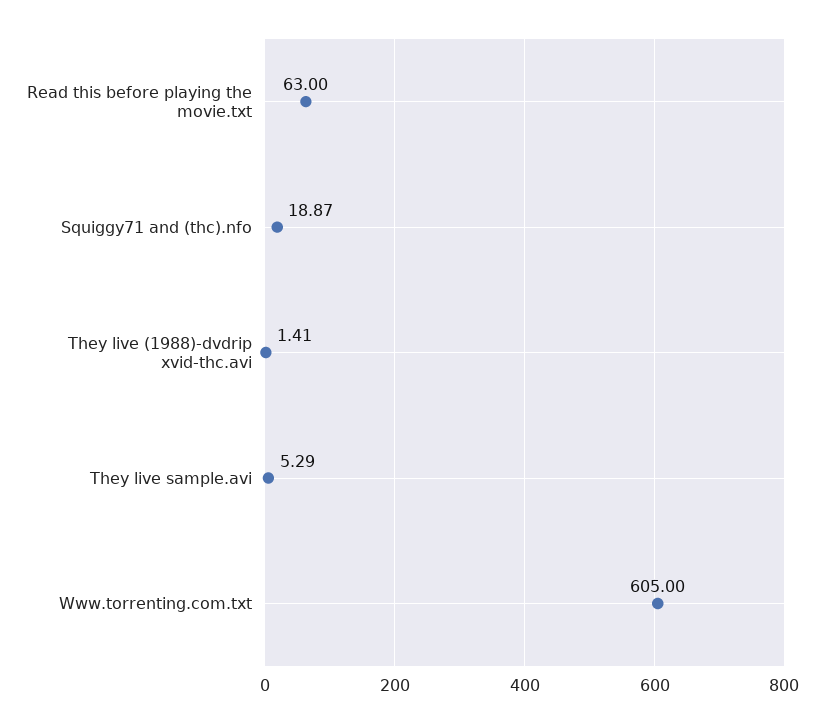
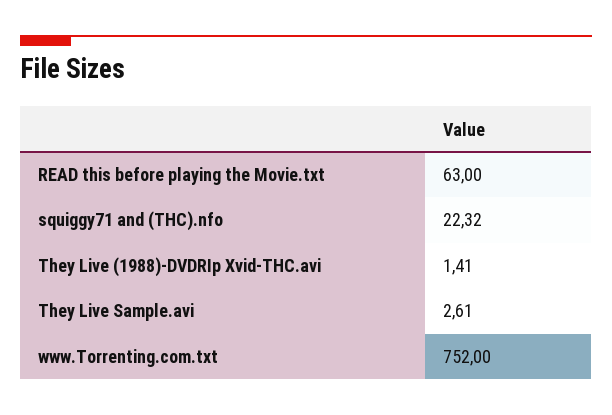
  {
    "Read this before playing the movie.txt": 63,
-   "Squiggy71 and (thc).nfo": 18.87,
+   "Squiggy71 and (thc).nfo": 22.32,
    "They live (1988)-dvdrip xvid-thc.avi": 1.41,
-   "They live sample.avi": 5.29,
+   "They live sample.avi": 2.61,
-   "Www.torrenting.com.txt": 605
+   "Www.torrenting.com.txt": 752
  }

